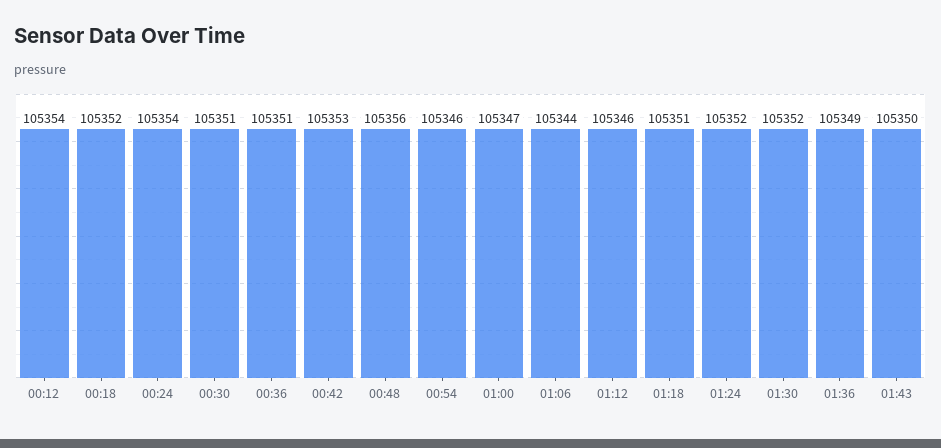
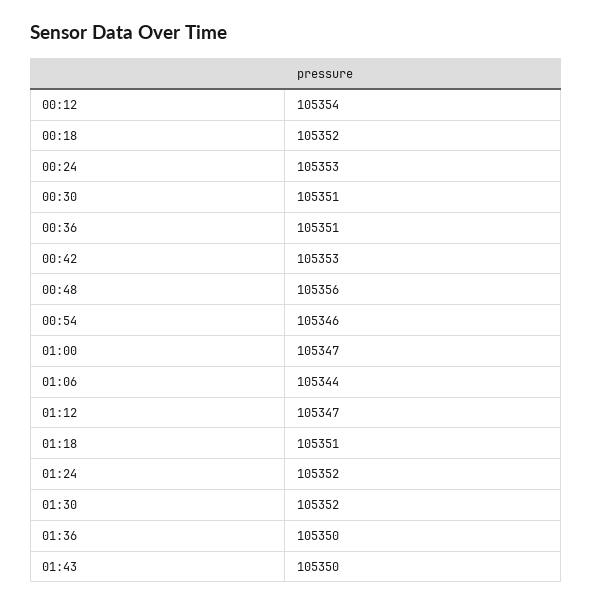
  {
    "00:12": 105354,
    "00:18": 105352,
-   "00:24": 105354,
+   "00:24": 105353,
    "00:30": 105351,
    "00:36": 105351,
    "00:42": 105353,
    "00:48": 105356,
    "00:54": 105346,
    "01:00": 105347,
    "01:06": 105344,
-   "01:12": 105346,
+   "01:12": 105347,
    "01:18": 105351,
    "01:24": 105352,
    "01:30": 105352,
-   "01:36": 105349,
+   "01:36": 105350,
    "01:43": 105350
  }

